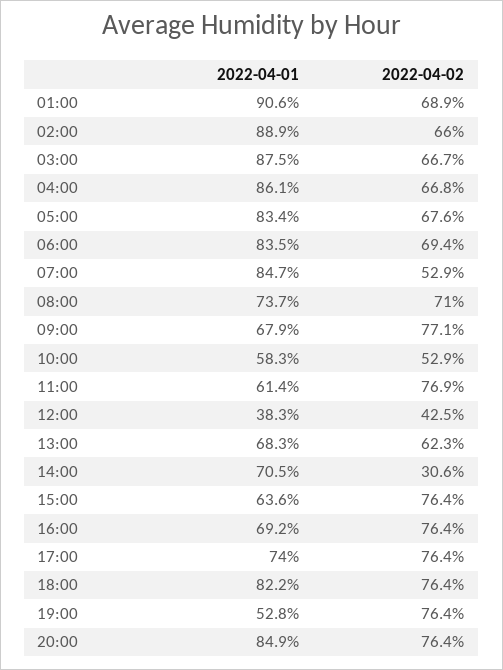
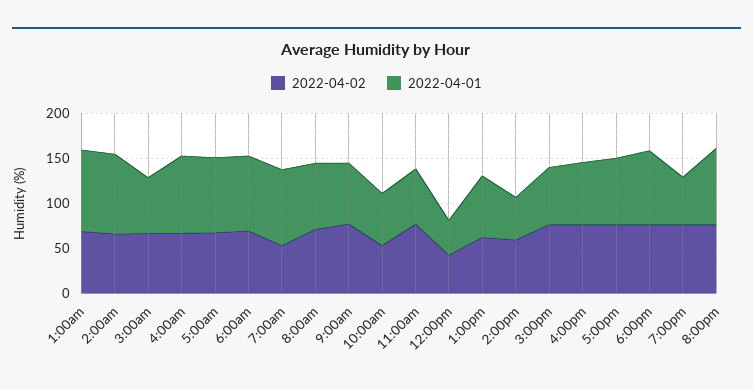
  {
    "2022-04-01": {
      "01:00": 90.6,
      "02:00": 88.9,
-     "03:00": 87.5,
+     "03:00": 60,
      "04:00": 86.1,
      "05:00": 83.4,
      "06:00": 83.5,
      "07:00": 84.7,
      "08:00": 73.7,
      "09:00": 67.9,
      "10:00": 58.3,
      "11:00": 61.4,
      "12:00": 38.3,
      "13:00": 68.3,
-     "14:00": 70.5,
+     "14:00": 50,
      "15:00": 63.6,
      "16:00": 69.2,
      "17:00": 74,
      "18:00": 82.2,
      "19:00": 52.8,
      "20:00": 84.9
    },
    "2022-04-02": {
      "01:00": 68.9,
      "02:00": 66,
      "03:00": 66.7,
      "04:00": 66.8,
      "05:00": 67.6,
      "06:00": 69.4,
      "07:00": 52.9,
      "08:00": 71,
      "09:00": 77.1,
      "10:00": 52.9,
      "11:00": 76.9,
      "12:00": 42.5,
      "13:00": 62.3,
-     "14:00": 30.6,
+     "14:00": 60,
      "15:00": 76.4,
      "16:00": 76.4,
      "17:00": 76.4,
      "18:00": 76.4,
      "19:00": 76.4,
      "20:00": 76.4
    }
  }

